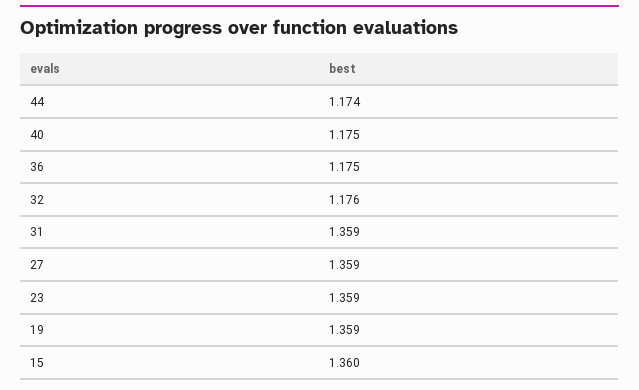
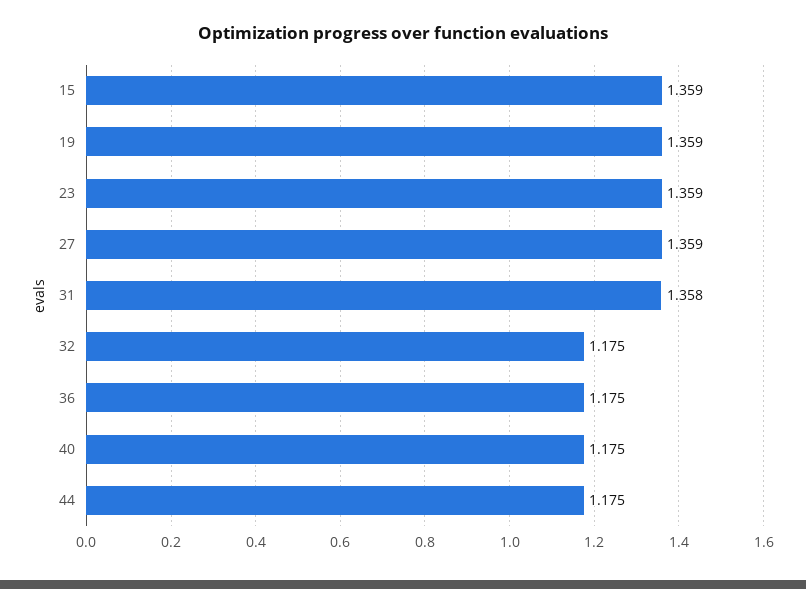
  {
-   "44": 1.174,
+   "44": 1.175,
    "40": 1.175,
    "36": 1.175,
-   "32": 1.176,
+   "32": 1.175,
-   "31": 1.359,
+   "31": 1.358,
    "27": 1.359,
    "23": 1.359,
    "19": 1.359,
-   "15": 1.36
+   "15": 1.359
  }

